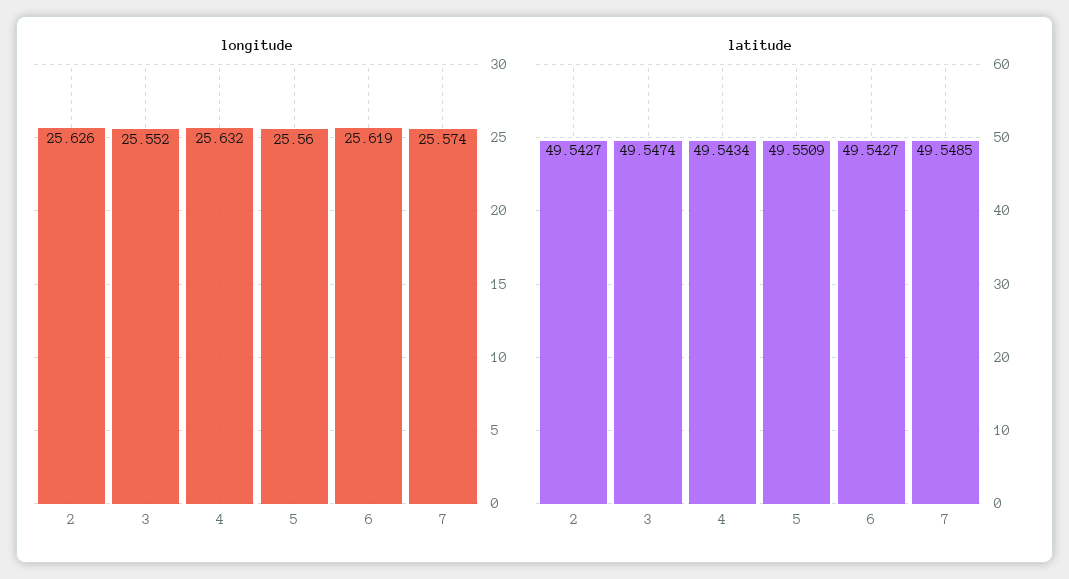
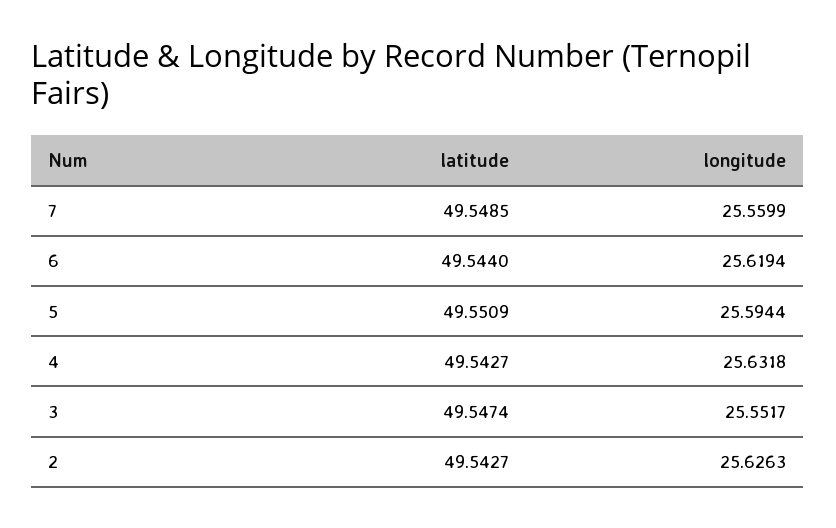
  {
    "longitude": {
      "2": 25.6263,
      "3": 25.5517,
      "4": 25.6318,
-     "5": 25.56,
+     "5": 25.5944,
      "6": 25.6194,
-     "7": 25.574
+     "7": 25.5599
    },
    "latitude": {
      "2": 49.5427,
      "3": 49.5474,
-     "4": 49.5434,
+     "4": 49.5427,
      "5": 49.5509,
-     "6": 49.5427,
+     "6": 49.544,
      "7": 49.5485
    }
  }

